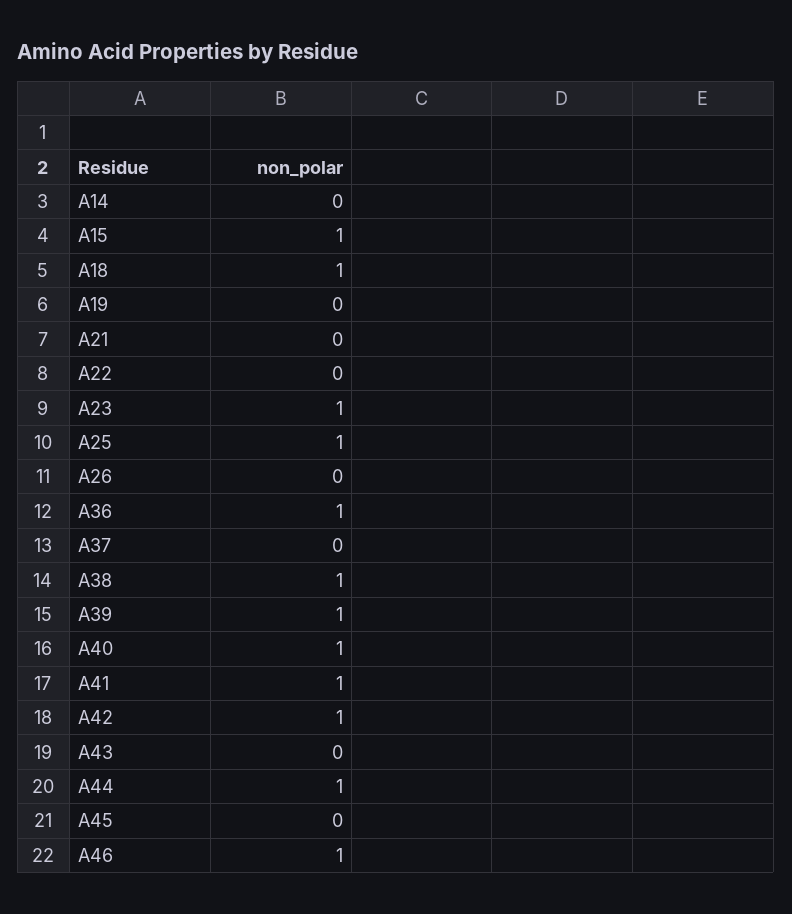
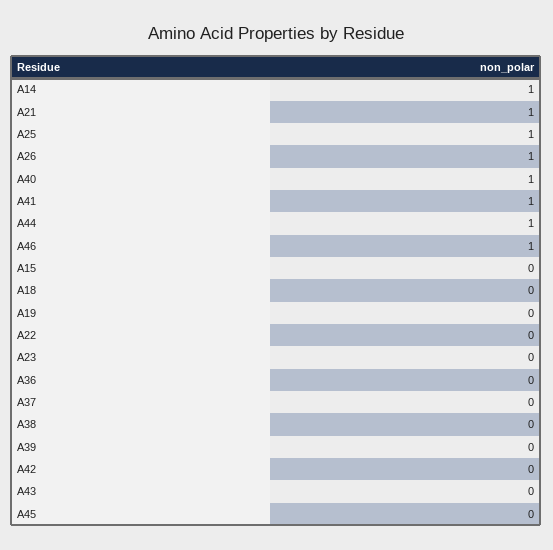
  {
-   "A14": 0,
+   "A14": 1,
-   "A15": 1,
+   "A15": 0,
-   "A18": 1,
+   "A18": 0,
    "A19": 0,
-   "A21": 0,
+   "A21": 1,
    "A22": 0,
-   "A23": 1,
+   "A23": 0,
    "A25": 1,
-   "A26": 0,
+   "A26": 1,
-   "A36": 1,
+   "A36": 0,
    "A37": 0,
-   "A38": 1,
+   "A38": 0,
-   "A39": 1,
+   "A39": 0,
    "A40": 1,
    "A41": 1,
-   "A42": 1,
+   "A42": 0,
    "A43": 0,
    "A44": 1,
    "A45": 0,
    "A46": 1
  }

